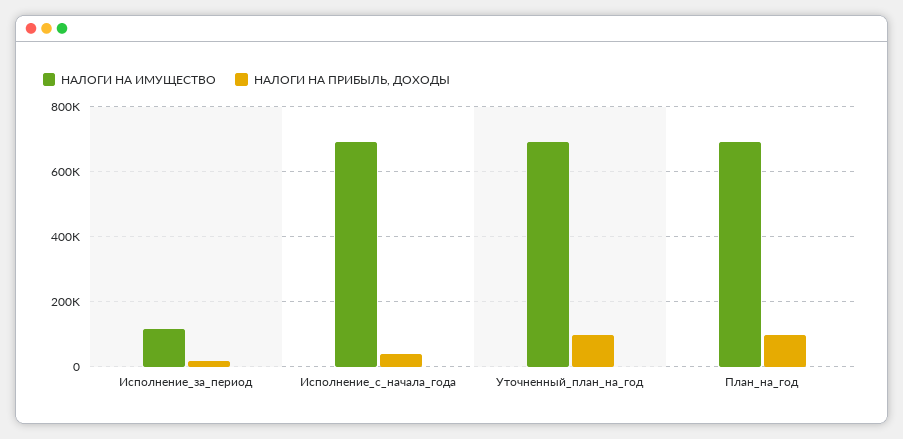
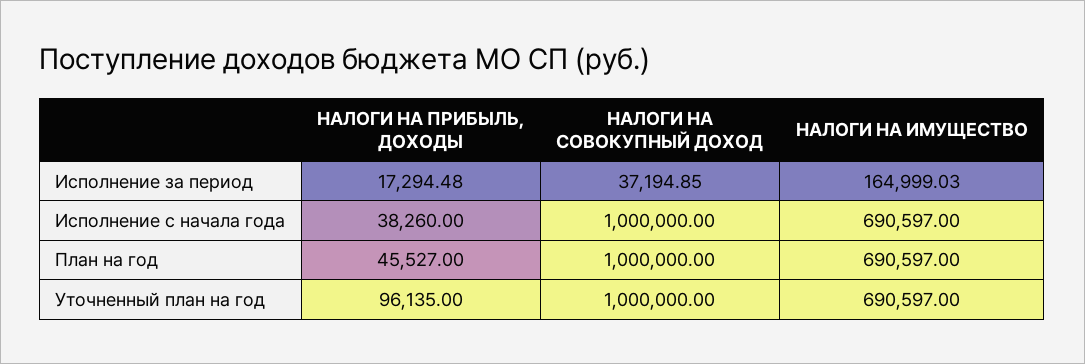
  {
    "НАЛОГИ НА ИМУЩЕСТВО": {
-     "Исполнение_за_период": 120000,
+     "Исполнение_за_период": 164999.03,
      "Исполнение_с_начала_года": 690597,
      "Уточненный_план_на_год": 690597,
      "План_на_год": 690597
    },
    "НАЛОГИ НА ПРИБЫЛЬ, ДОХОДЫ": {
      "Исполнение_за_период": 17294.48,
      "Исполнение_с_начала_года": 38260,
      "Уточненный_план_на_год": 96135,
-     "План_на_год": 100000
+     "План_на_год": 45527
-   }
+   },
+   "НАЛОГИ НА СОВОКУПНЫЙ ДОХОД": {
+     "Исполнение_за_период": 37194.85,
+     "Исполнение_с_начала_года": 1000000,
+     "План_на_год": 1000000,
+     "Уточненный_план_на_год": 1000000
+   }
  }

